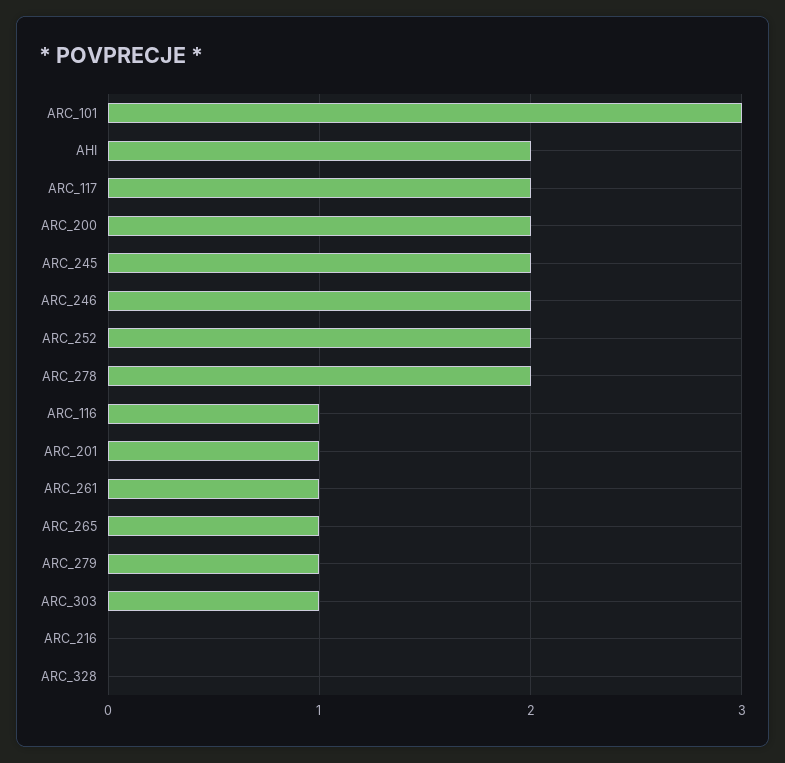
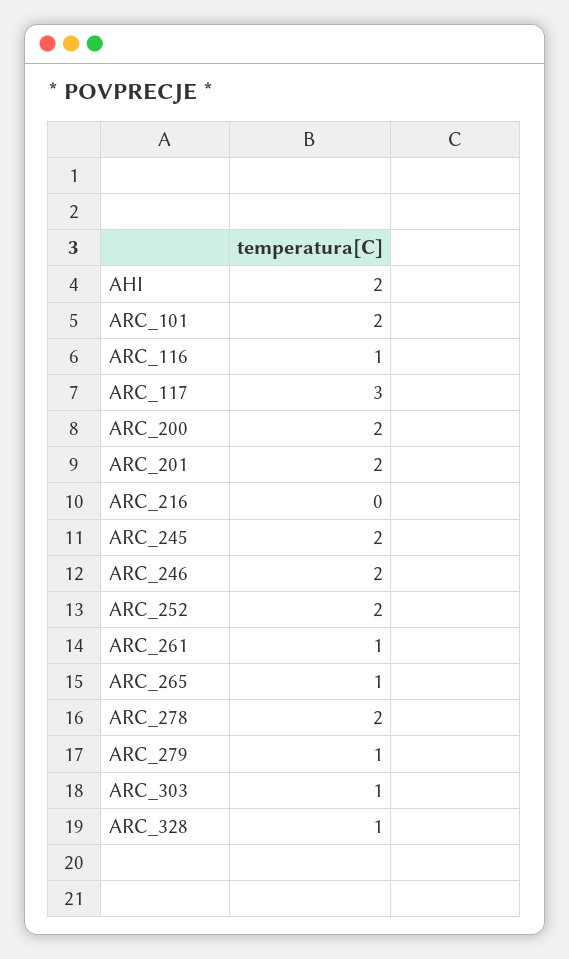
  {
-   "ARC_101": 3,
+   "ARC_101": 2,
    "AHI": 2,
-   "ARC_117": 2,
+   "ARC_117": 3,
    "ARC_200": 2,
    "ARC_245": 2,
    "ARC_246": 2,
    "ARC_252": 2,
    "ARC_278": 2,
    "ARC_116": 1,
-   "ARC_201": 1,
+   "ARC_201": 2,
    "ARC_261": 1,
    "ARC_265": 1,
    "ARC_279": 1,
    "ARC_303": 1,
    "ARC_216": 0,
-   "ARC_328": 0
+   "ARC_328": 1
  }

